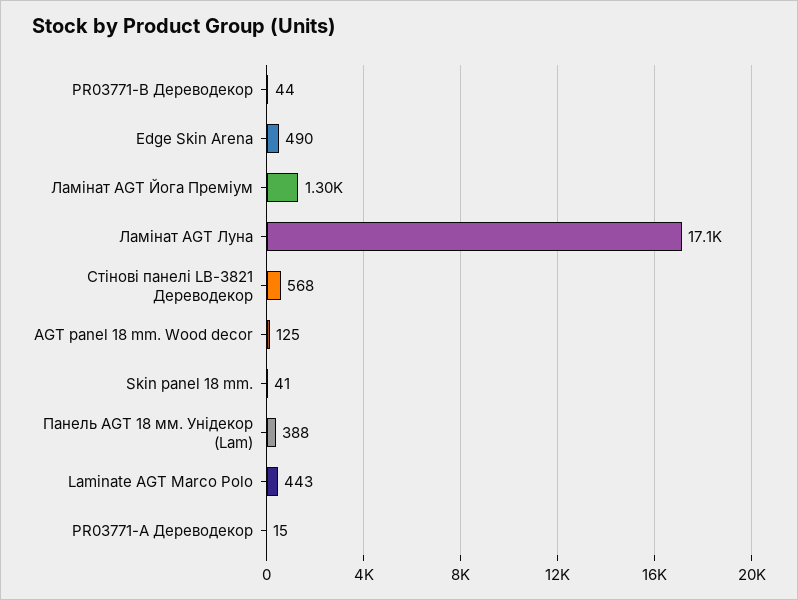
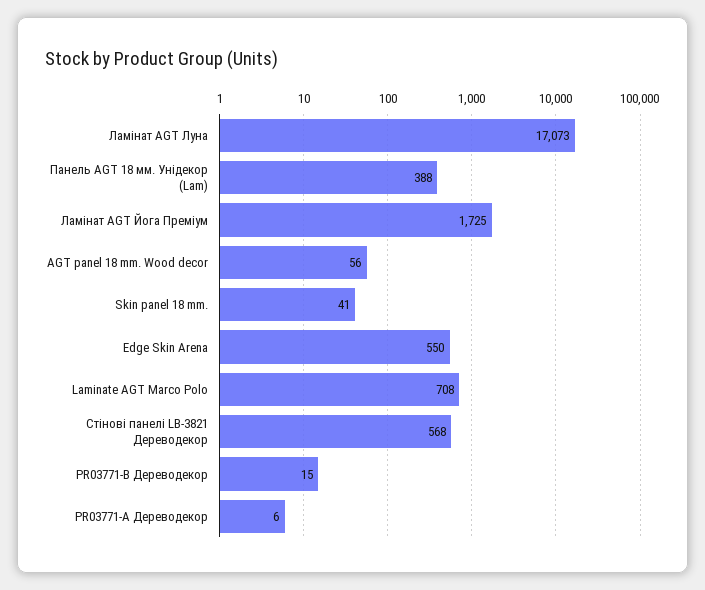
  {
-   "PR03771-B Дереводекор": 44,
+   "PR03771-B Дереводекор": 15,
-   "Edge Skin Arena": 490,
+   "Edge Skin Arena": 550,
-   "Ламінат AGT Йога Преміум": 1300,
+   "Ламінат AGT Йога Преміум": 1725,
    "Ламінат AGT Луна": 17073,
    "Стінові панелі LB-3821 Дереводекор": 568,
-   "AGT panel 18 mm. Wood decor": 125,
+   "AGT panel 18 mm. Wood decor": 56,
    "Skin panel 18 mm.": 41,
    "Панель AGT 18 мм. Унідекор (Lam)": 388,
-   "Laminate AGT Marco Polo": 443,
+   "Laminate AGT Marco Polo": 708,
-   "PR03771-А Дереводекор": 15
+   "PR03771-А Дереводекор": 6
  }

